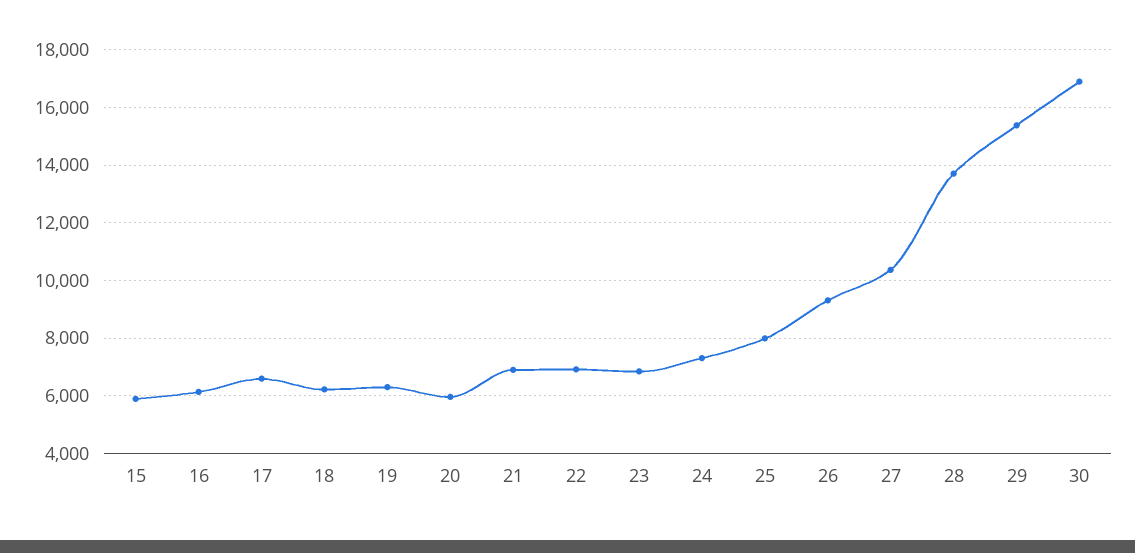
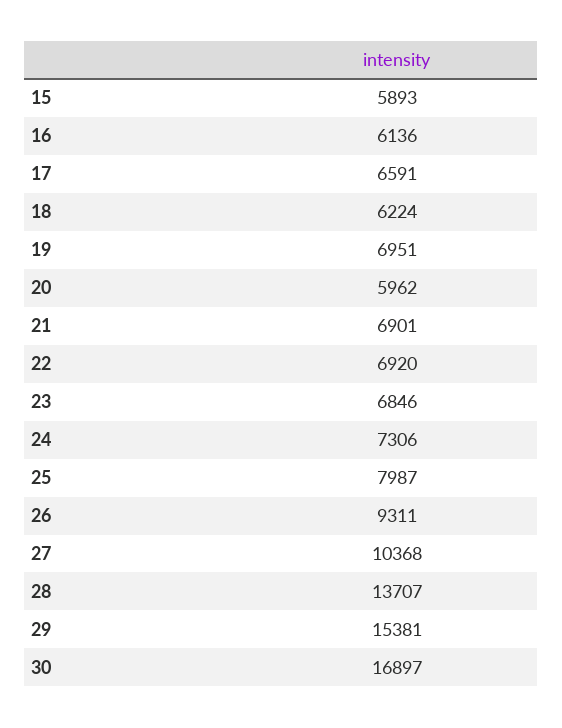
  {
    "15": 5893,
    "16": 6136,
    "17": 6591,
    "18": 6224,
-   "19": 6250,
+   "19": 6951,
    "20": 5962,
    "21": 6901,
    "22": 6920,
    "23": 6846,
    "24": 7306,
    "25": 7987,
    "26": 9311,
    "27": 10368,
    "28": 13707,
    "29": 15381,
    "30": 16897
  }

